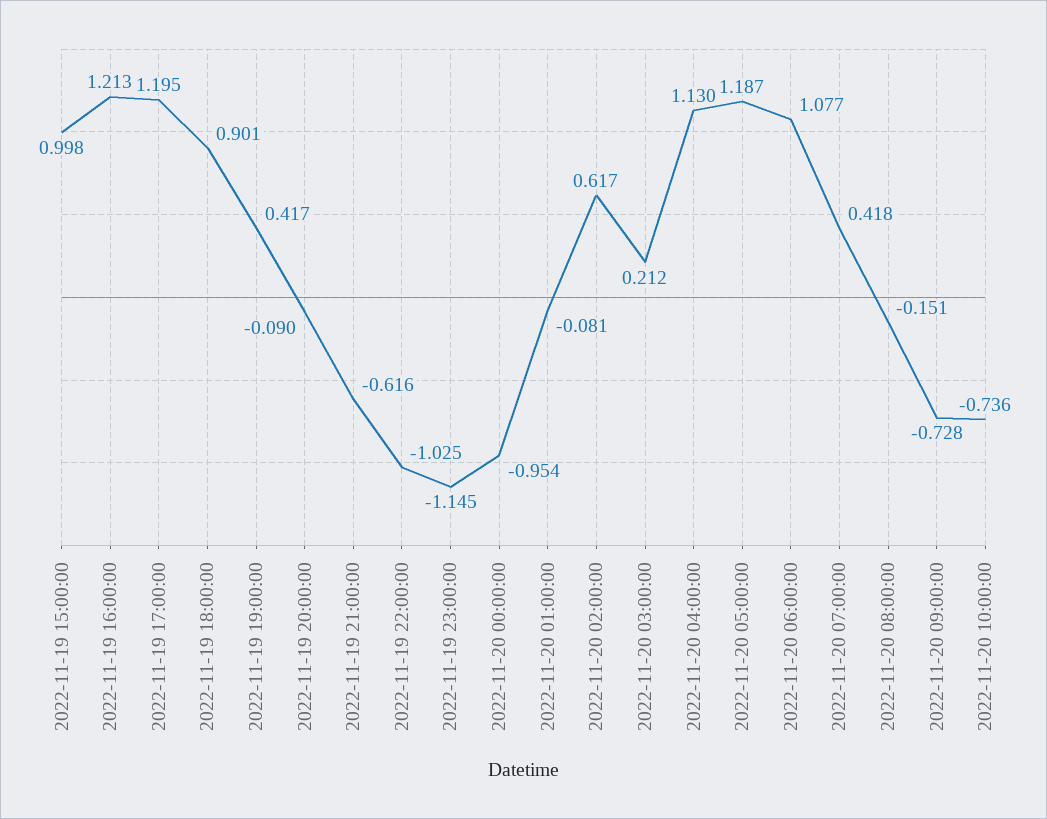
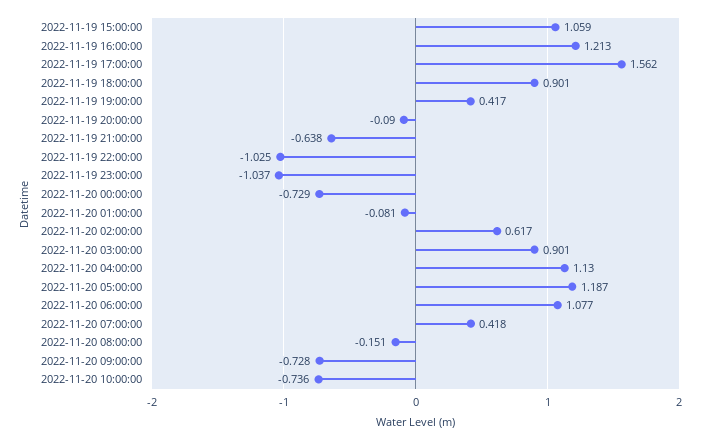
  {
-   "2022-11-19 15:00:00": 0.998,
+   "2022-11-19 15:00:00": 1.059,
    "2022-11-19 16:00:00": 1.213,
-   "2022-11-19 17:00:00": 1.195,
+   "2022-11-19 17:00:00": 1.562,
    "2022-11-19 18:00:00": 0.901,
    "2022-11-19 19:00:00": 0.417,
    "2022-11-19 20:00:00": -0.09,
-   "2022-11-19 21:00:00": -0.616,
+   "2022-11-19 21:00:00": -0.638,
    "2022-11-19 22:00:00": -1.025,
-   "2022-11-19 23:00:00": -1.145,
+   "2022-11-19 23:00:00": -1.037,
-   "2022-11-20 00:00:00": -0.954,
+   "2022-11-20 00:00:00": -0.729,
    "2022-11-20 01:00:00": -0.081,
    "2022-11-20 02:00:00": 0.617,
-   "2022-11-20 03:00:00": 0.212,
+   "2022-11-20 03:00:00": 0.901,
    "2022-11-20 04:00:00": 1.13,
    "2022-11-20 05:00:00": 1.187,
    "2022-11-20 06:00:00": 1.077,
    "2022-11-20 07:00:00": 0.418,
    "2022-11-20 08:00:00": -0.151,
    "2022-11-20 09:00:00": -0.728,
    "2022-11-20 10:00:00": -0.736
  }

